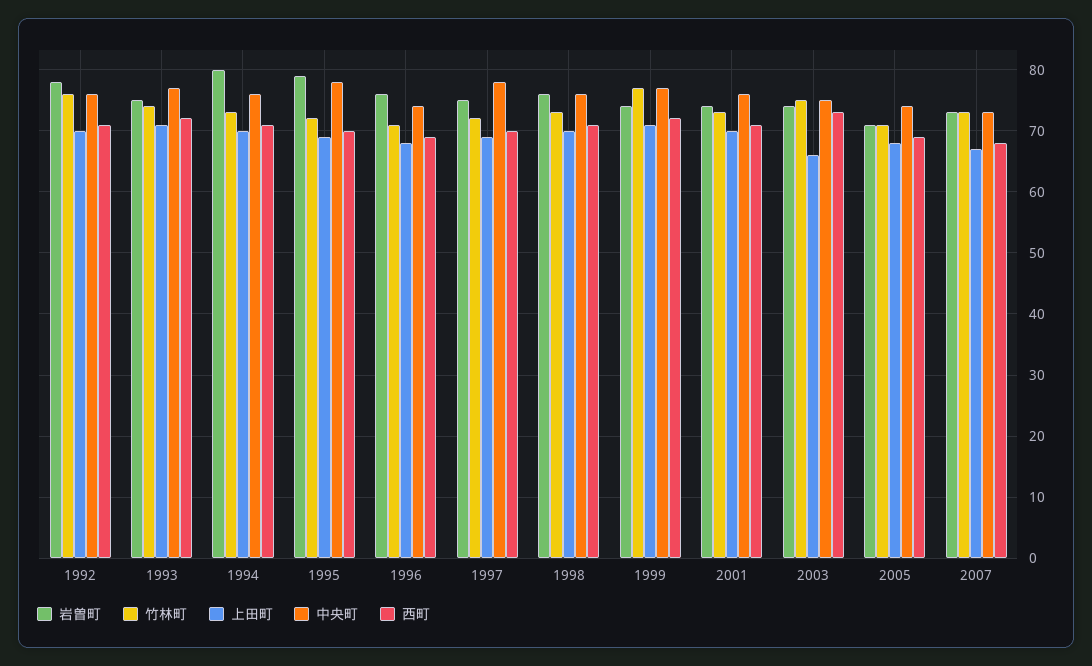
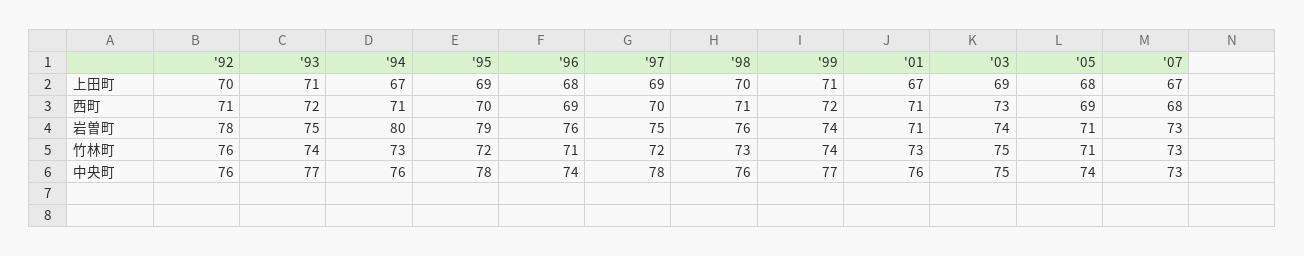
  {
    "岩曽町": {
      "1992": 78,
      "1993": 75,
      "1994": 80,
      "1995": 79,
      "1996": 76,
      "1997": 75,
      "1998": 76,
      "1999": 74,
-     "2001": 74,
+     "2001": 71,
      "2003": 74,
      "2005": 71,
      "2007": 73
    },
    "竹林町": {
      "1992": 76,
      "1993": 74,
      "1994": 73,
      "1995": 72,
      "1996": 71,
      "1997": 72,
      "1998": 73,
-     "1999": 77,
+     "1999": 74,
      "2001": 73,
      "2003": 75,
      "2005": 71,
      "2007": 73
    },
    "上田町": {
      "1992": 70,
      "1993": 71,
-     "1994": 70,
+     "1994": 67,
      "1995": 69,
      "1996": 68,
      "1997": 69,
      "1998": 70,
      "1999": 71,
-     "2001": 70,
+     "2001": 67,
-     "2003": 66,
+     "2003": 69,
      "2005": 68,
      "2007": 67
    },
    "中央町": {
      "1992": 76,
      "1993": 77,
      "1994": 76,
      "1995": 78,
      "1996": 74,
      "1997": 78,
      "1998": 76,
      "1999": 77,
      "2001": 76,
      "2003": 75,
      "2005": 74,
      "2007": 73
    },
    "西町": {
      "1992": 71,
      "1993": 72,
      "1994": 71,
      "1995": 70,
      "1996": 69,
      "1997": 70,
      "1998": 71,
      "1999": 72,
      "2001": 71,
      "2003": 73,
      "2005": 69,
      "2007": 68
    }
  }

